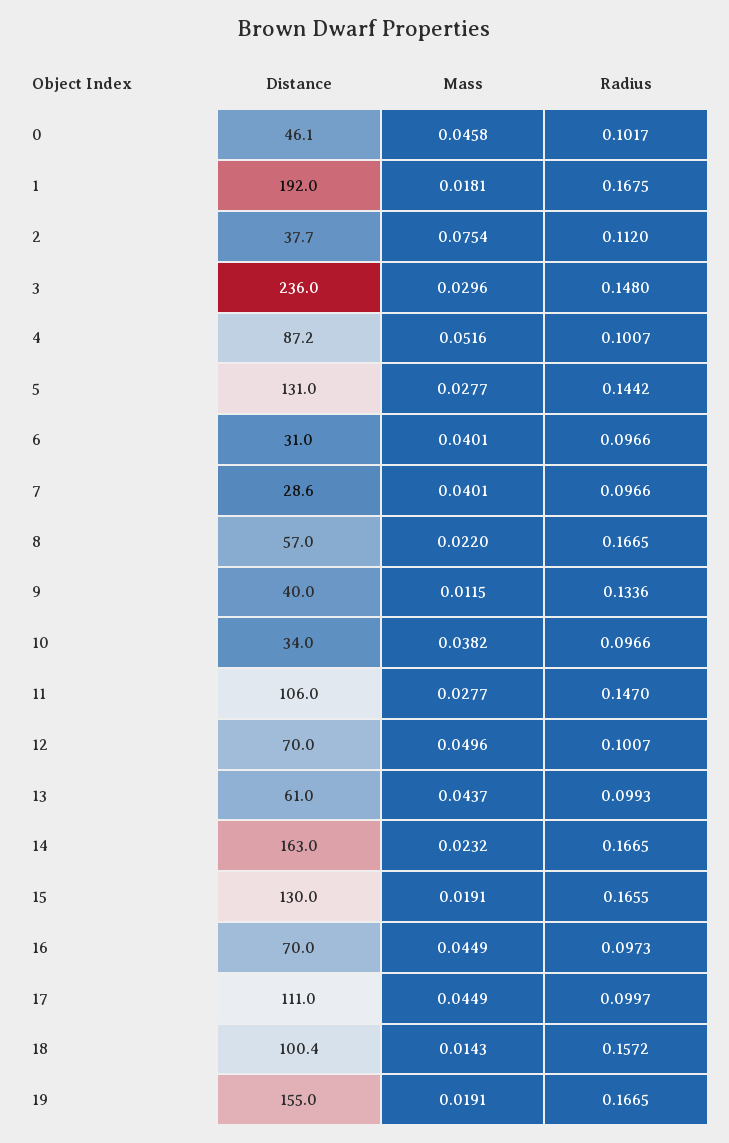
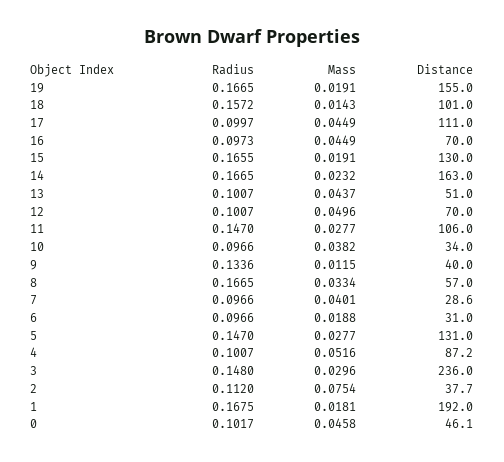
  {
    "Distance": {
      "0": 46.1,
      "1": 192,
      "2": 37.7,
      "3": 236,
      "4": 87.2,
      "5": 131,
      "6": 31,
      "7": 28.6,
      "8": 57,
      "9": 40,
      "10": 34,
      "11": 106,
      "12": 70,
-     "13": 61,
+     "13": 51,
      "14": 163,
      "15": 130,
      "16": 70,
      "17": 111,
-     "18": 100.4,
+     "18": 101,
      "19": 155
    },
    "Mass": {
      "0": 0.0458,
      "1": 0.0181,
      "2": 0.0754,
      "3": 0.0296,
      "4": 0.0516,
      "5": 0.0277,
-     "6": 0.0401,
+     "6": 0.0188,
      "7": 0.0401,
-     "8": 0.022,
+     "8": 0.0334,
      "9": 0.0115,
      "10": 0.0382,
      "11": 0.0277,
      "12": 0.0496,
      "13": 0.0437,
      "14": 0.0232,
      "15": 0.0191,
      "16": 0.0449,
      "17": 0.0449,
      "18": 0.0143,
      "19": 0.0191
    },
    "Radius": {
      "0": 0.1017,
      "1": 0.1675,
      "2": 0.112,
      "3": 0.148,
      "4": 0.1007,
-     "5": 0.1442,
+     "5": 0.147,
      "6": 0.0966,
      "7": 0.0966,
      "8": 0.1665,
      "9": 0.1336,
      "10": 0.0966,
      "11": 0.147,
      "12": 0.1007,
-     "13": 0.0993,
+     "13": 0.1007,
      "14": 0.1665,
      "15": 0.1655,
      "16": 0.0973,
      "17": 0.0997,
      "18": 0.1572,
      "19": 0.1665
    }
  }

